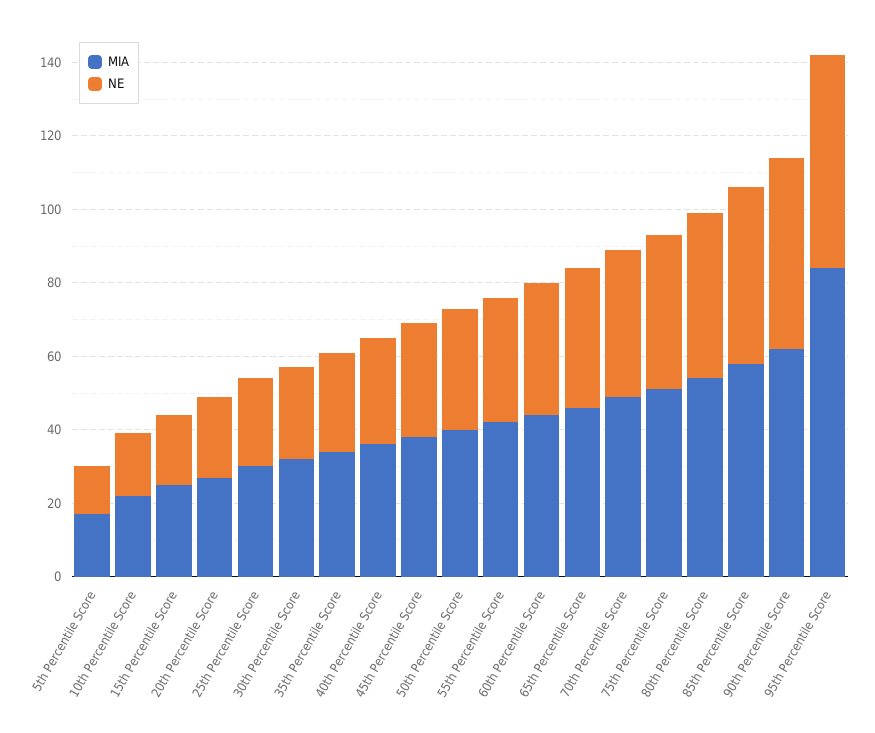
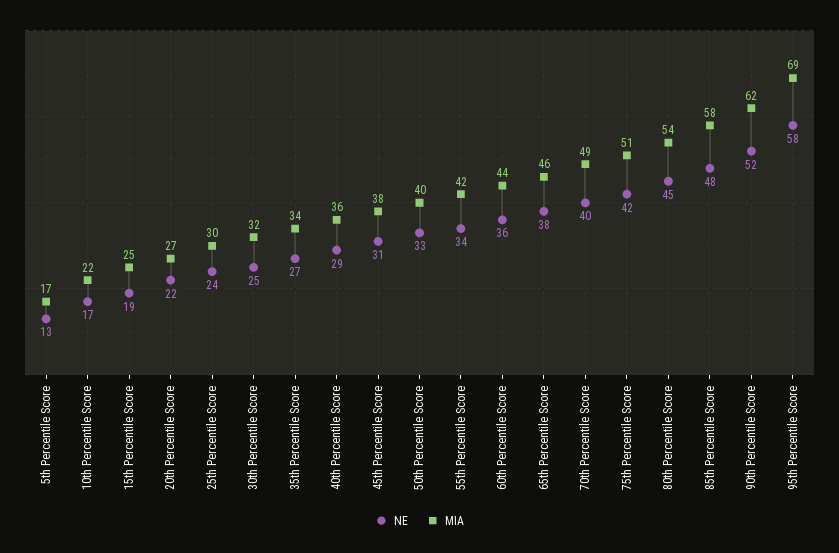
  {
    "MIA": {
      "5th Percentile Score": 17,
      "10th Percentile Score": 22,
      "15th Percentile Score": 25,
      "20th Percentile Score": 27,
      "25th Percentile Score": 30,
      "30th Percentile Score": 32,
      "35th Percentile Score": 34,
      "40th Percentile Score": 36,
      "45th Percentile Score": 38,
      "50th Percentile Score": 40,
      "55th Percentile Score": 42,
      "60th Percentile Score": 44,
      "65th Percentile Score": 46,
      "70th Percentile Score": 49,
      "75th Percentile Score": 51,
      "80th Percentile Score": 54,
      "85th Percentile Score": 58,
      "90th Percentile Score": 62,
-     "95th Percentile Score": 85
+     "95th Percentile Score": 69
    },
    "NE": {
      "5th Percentile Score": 13,
      "10th Percentile Score": 17,
      "15th Percentile Score": 19,
      "20th Percentile Score": 22,
      "25th Percentile Score": 24,
      "30th Percentile Score": 25,
      "35th Percentile Score": 27,
      "40th Percentile Score": 29,
      "45th Percentile Score": 31,
      "50th Percentile Score": 33,
      "55th Percentile Score": 34,
      "60th Percentile Score": 36,
      "65th Percentile Score": 38,
      "70th Percentile Score": 40,
      "75th Percentile Score": 42,
      "80th Percentile Score": 45,
      "85th Percentile Score": 48,
      "90th Percentile Score": 52,
      "95th Percentile Score": 58
    }
  }

